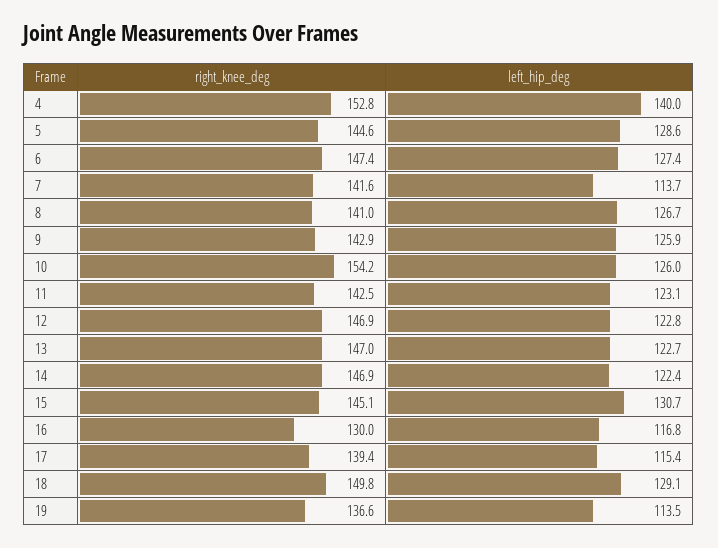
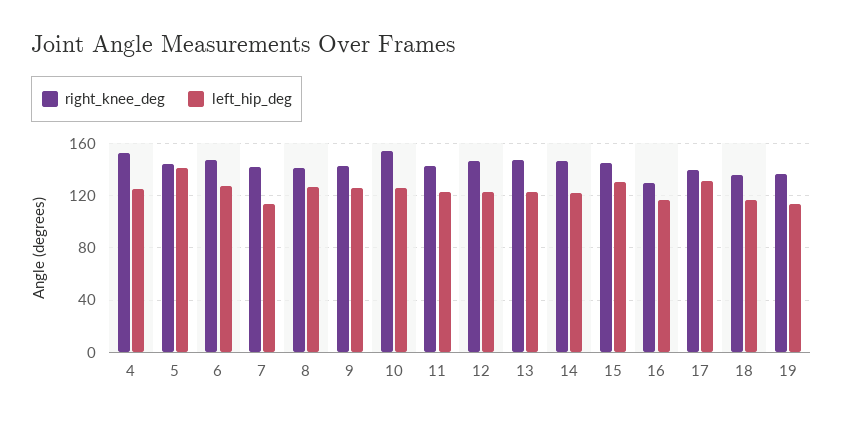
  {
    "right_knee_deg": {
      "4": 152.8,
      "5": 144.6,
      "6": 147.4,
      "7": 141.6,
      "8": 141,
      "9": 142.9,
      "10": 154.2,
      "11": 142.5,
      "12": 146.9,
      "13": 147,
      "14": 146.9,
      "15": 145.1,
      "16": 130,
      "17": 139.4,
-     "18": 149.8,
+     "18": 135,
      "19": 136.6
    },
    "left_hip_deg": {
-     "4": 140,
+     "4": 125,
-     "5": 128.6,
+     "5": 140,
      "6": 127.4,
      "7": 113.7,
      "8": 126.7,
      "9": 125.9,
      "10": 126,
      "11": 123.1,
      "12": 122.8,
      "13": 122.7,
      "14": 122.4,
      "15": 130.7,
      "16": 116.8,
-     "17": 115.4,
+     "17": 130,
-     "18": 129.1,
+     "18": 115,
      "19": 113.5
    }
  }

